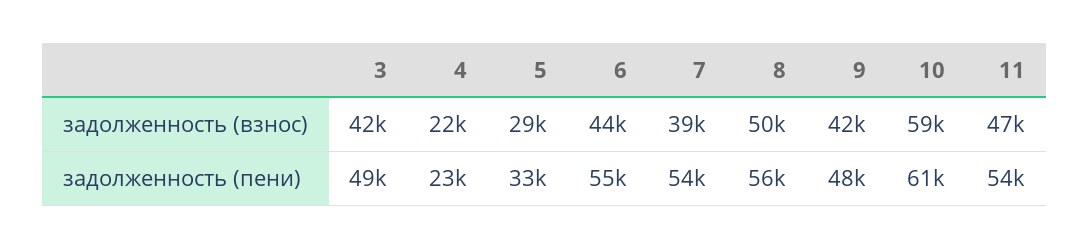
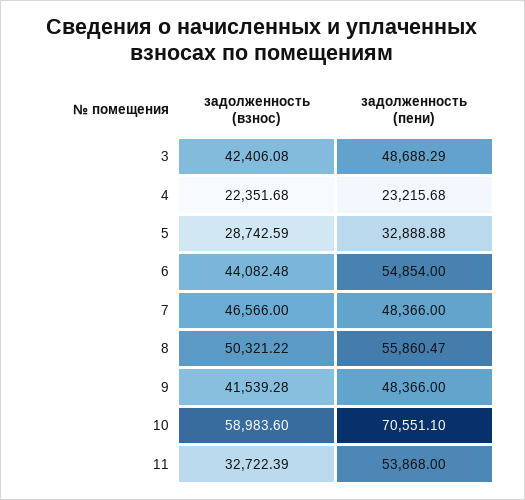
  {
    "3": {
      "задолженность (взнос)": 42406.08,
      "задолженность (пени)": 48688.29
    },
    "4": {
      "задолженность (взнос)": 22351.68,
      "задолженность (пени)": 23215.68
    },
    "5": {
      "задолженность (взнос)": 28742.59,
      "задолженность (пени)": 32888.88
    },
    "6": {
      "задолженность (взнос)": 44082.48,
      "задолженность (пени)": 54854
    },
    "7": {
-     "задолженность (взнос)": 39000,
+     "задолженность (взнос)": 46566,
-     "задолженность (пени)": 54000
+     "задолженность (пени)": 48366
    },
    "8": {
      "задолженность (взнос)": 50321.22,
      "задолженность (пени)": 55860.47
    },
    "9": {
      "задолженность (взнос)": 41539.28,
      "задолженность (пени)": 48366
    },
    "10": {
      "задолженность (взнос)": 58983.6,
-     "задолженность (пени)": 61000
+     "задолженность (пени)": 70551.1
    },
    "11": {
-     "задолженность (взнос)": 47000,
+     "задолженность (взнос)": 32722.39,
      "задолженность (пени)": 53868
    }
  }

